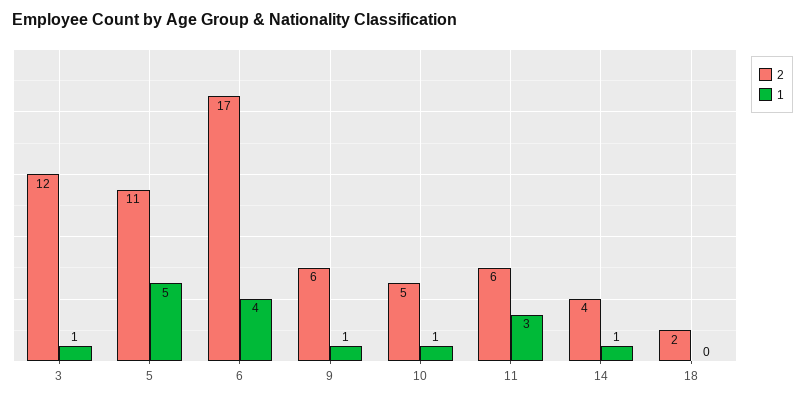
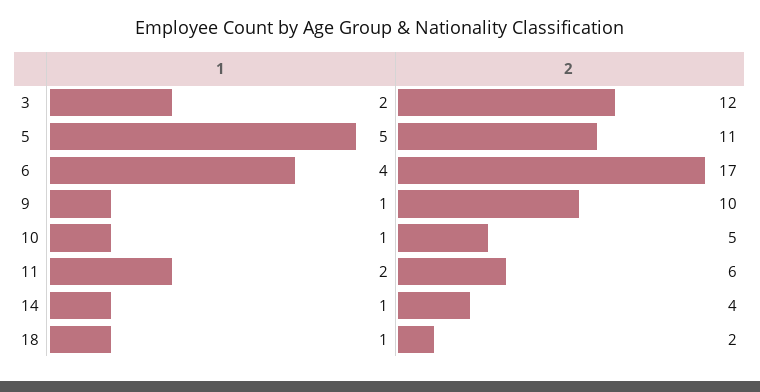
  {
    "2": {
      "3": 12,
      "5": 11,
      "6": 17,
-     "9": 6,
+     "9": 10,
      "10": 5,
      "11": 6,
      "14": 4,
      "18": 2
    },
    "1": {
-     "3": 1,
+     "3": 2,
      "5": 5,
      "6": 4,
      "9": 1,
      "10": 1,
-     "11": 3,
+     "11": 2,
      "14": 1,
-     "18": 0
+     "18": 1
    }
  }

